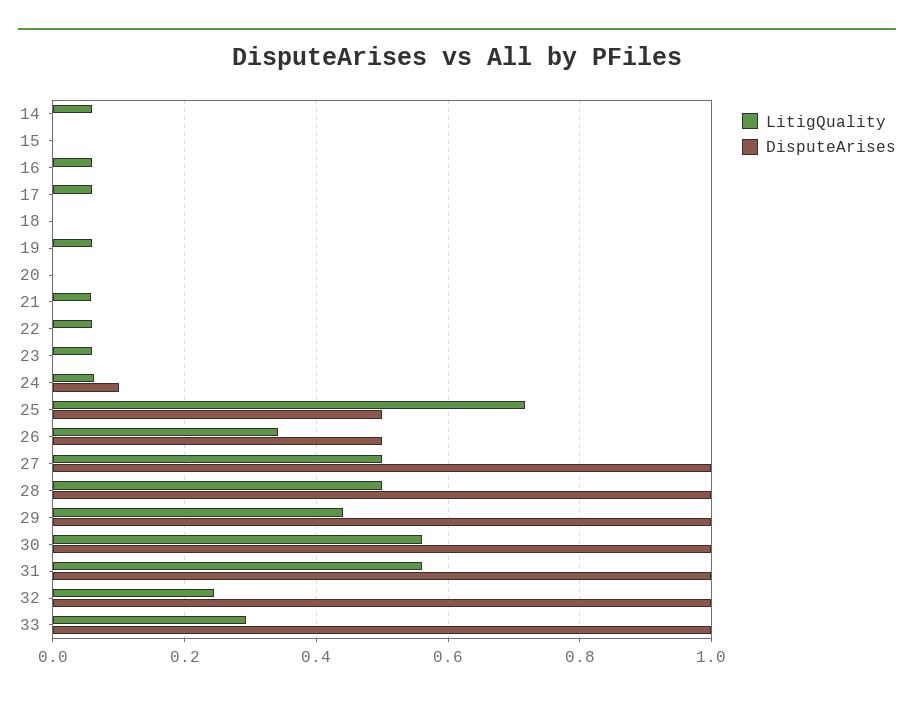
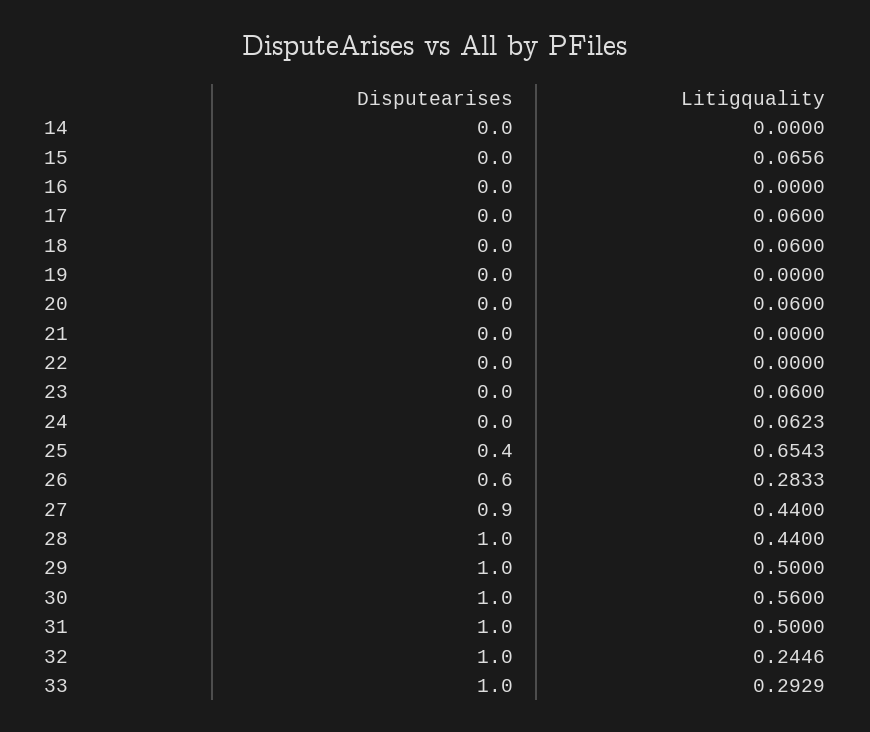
  {
    "LitigQuality": {
-     "14": 0.06,
+     "14": 0,
-     "15": 0,
+     "15": 0.0656,
-     "16": 0.06,
+     "16": 0,
      "17": 0.06,
-     "18": 0,
+     "18": 0.06,
-     "19": 0.06,
+     "19": 0,
-     "20": 0,
+     "20": 0.06,
-     "21": 0.06,
+     "21": 0,
-     "22": 0.06,
+     "22": 0,
      "23": 0.06,
      "24": 0.0623,
-     "25": 0.72,
+     "25": 0.6543,
-     "26": 0.34,
+     "26": 0.2833,
-     "27": 0.5,
+     "27": 0.44,
-     "28": 0.5,
+     "28": 0.44,
-     "29": 0.44,
+     "29": 0.5,
      "30": 0.56,
-     "31": 0.56,
+     "31": 0.5,
      "32": 0.2446,
      "33": 0.2929
    },
    "DisputeArises": {
      "14": 0,
      "15": 0,
      "16": 0,
      "17": 0,
      "18": 0,
      "19": 0,
      "20": 0,
      "21": 0,
      "22": 0,
      "23": 0,
-     "24": 0.1,
+     "24": 0,
-     "25": 0.5,
+     "25": 0.4,
-     "26": 0.5,
+     "26": 0.6,
-     "27": 1,
+     "27": 0.9,
      "28": 1,
      "29": 1,
      "30": 1,
      "31": 1,
      "32": 1,
      "33": 1
    }
  }

